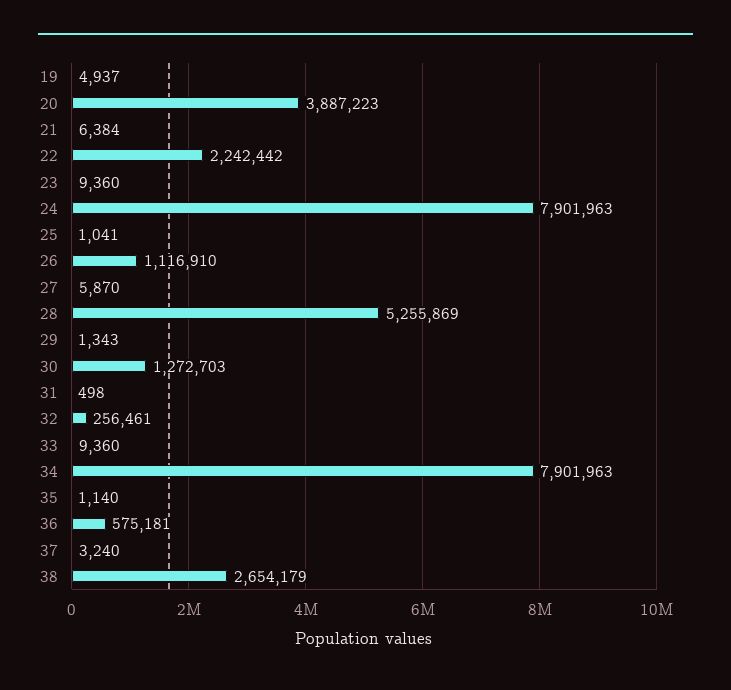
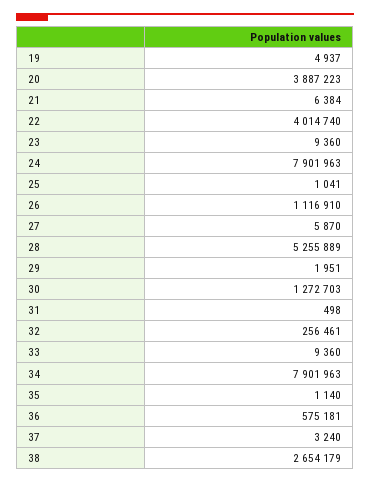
  {
    "19": 4937,
    "20": 3887223,
    "21": 6384,
-   "22": 2242442,
+   "22": 4014740,
    "23": 9360,
    "24": 7901963,
    "25": 1041,
    "26": 1116910,
    "27": 5870,
-   "28": 5255869,
+   "28": 5255889,
-   "29": 1343,
+   "29": 1951,
    "30": 1272703,
    "31": 498,
    "32": 256461,
    "33": 9360,
    "34": 7901963,
    "35": 1140,
    "36": 575181,
    "37": 3240,
    "38": 2654179
  }

